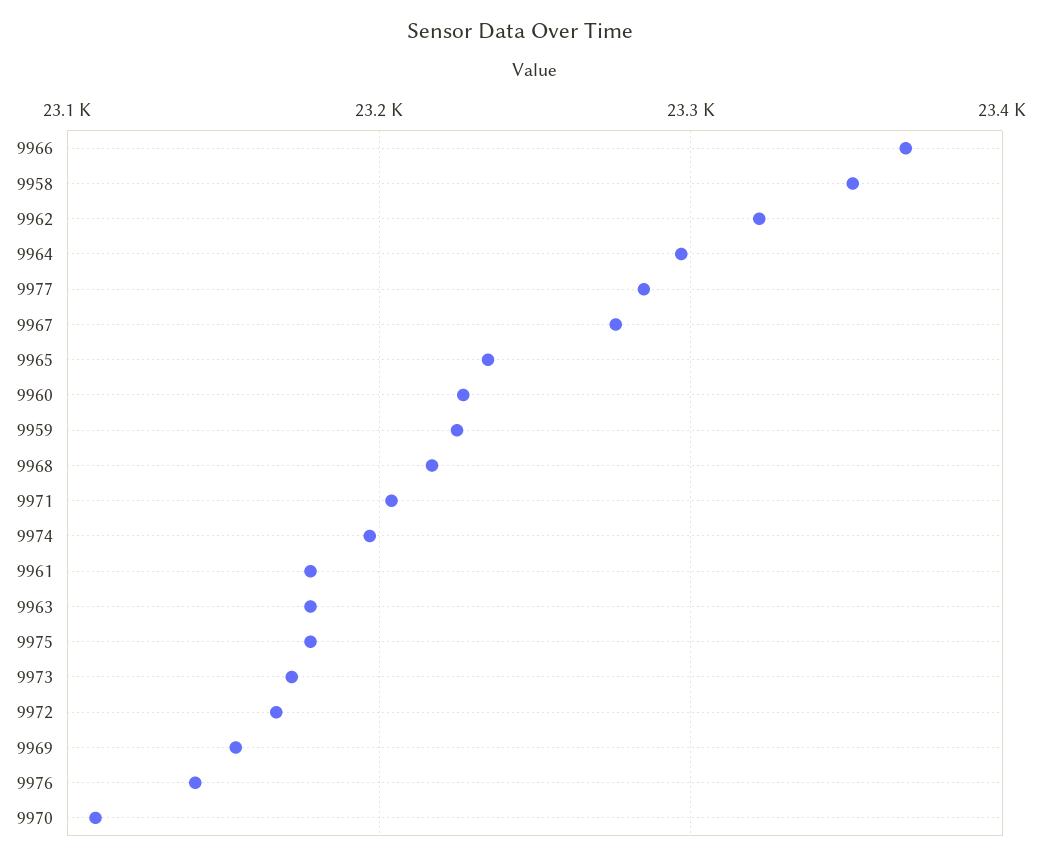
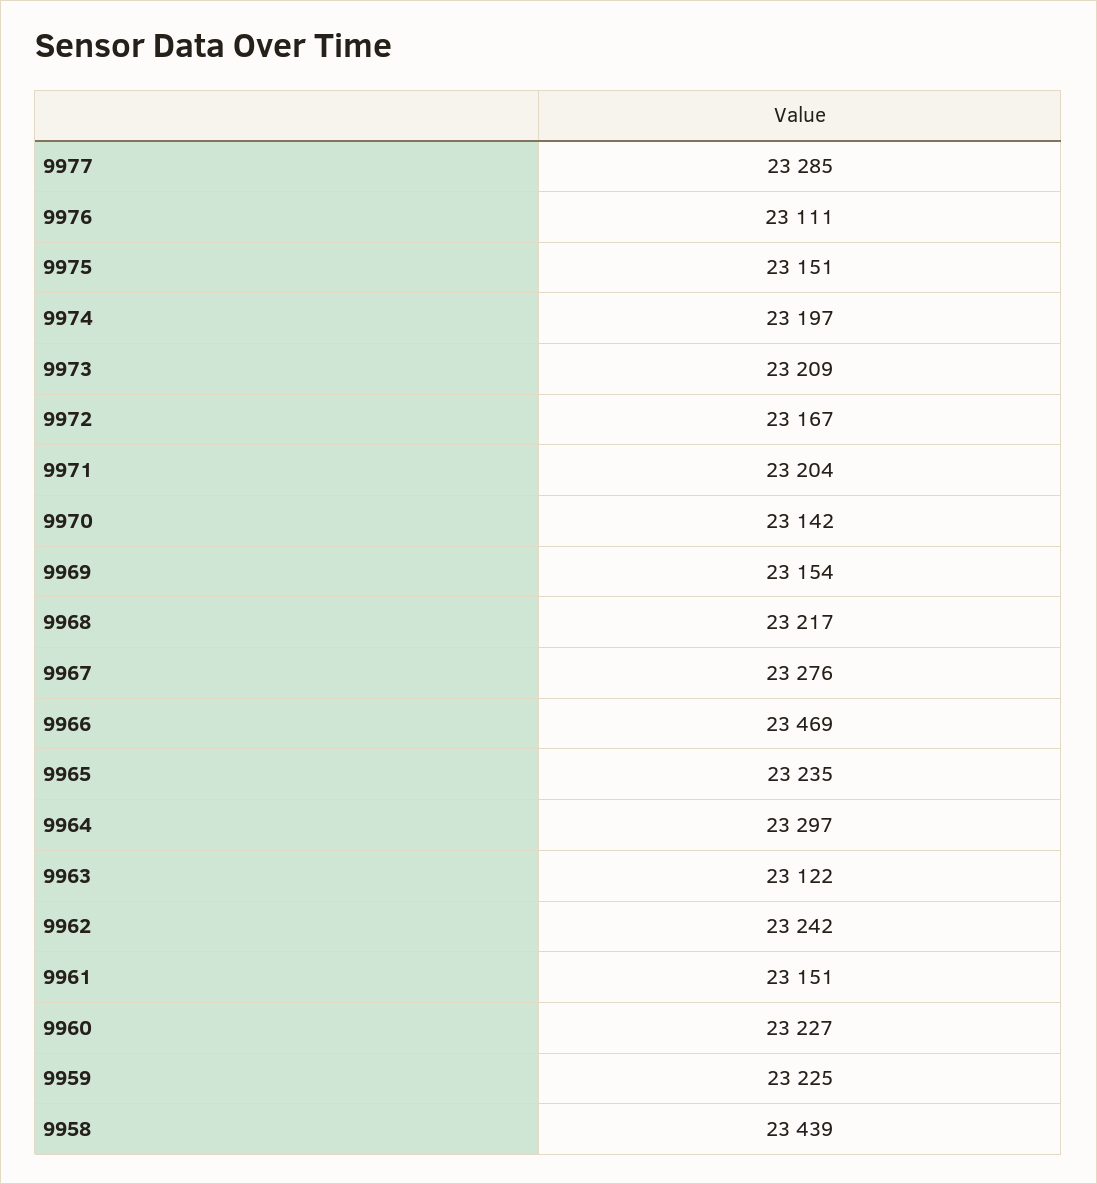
  {
-   "9966": 23370,
+   "9966": 23469,
-   "9958": 23350,
+   "9958": 23439,
-   "9962": 23320,
+   "9962": 23242,
    "9964": 23297,
    "9977": 23285,
    "9967": 23276,
    "9965": 23235,
    "9960": 23227,
    "9959": 23225,
    "9968": 23217,
    "9971": 23204,
    "9974": 23197,
-   "9961": 23180,
+   "9961": 23151,
-   "9963": 23180,
+   "9963": 23122,
-   "9975": 23180,
+   "9975": 23151,
-   "9973": 23170,
+   "9973": 23209,
    "9972": 23167,
    "9969": 23154,
-   "9976": 23140,
+   "9976": 23111,
-   "9970": 23110
+   "9970": 23142
  }

